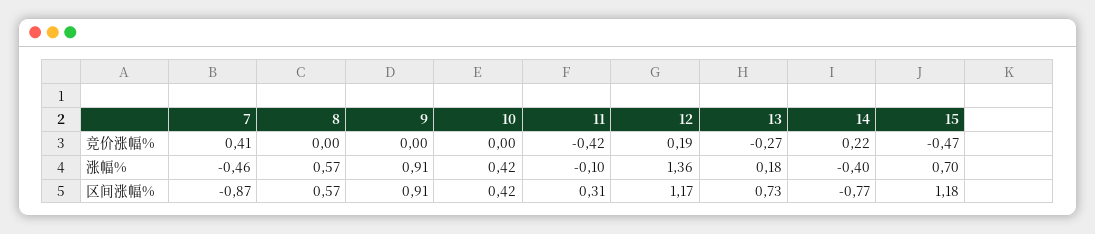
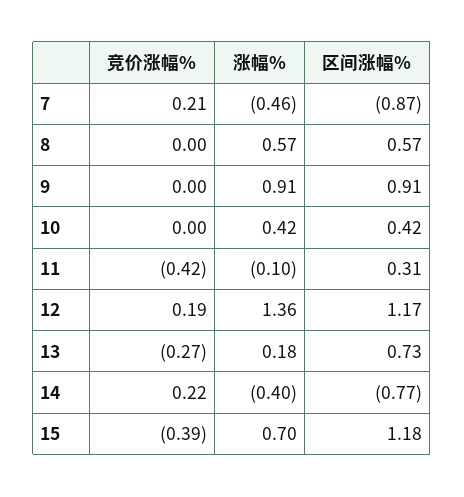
  {
    "7": {
-     "竞价涨幅%": 0.41,
+     "竞价涨幅%": 0.21,
      "涨幅%": -0.46,
      "区间涨幅%": -0.87
    },
    "8": {
      "竞价涨幅%": 0,
      "涨幅%": 0.57,
      "区间涨幅%": 0.57
    },
    "9": {
      "竞价涨幅%": 0,
      "涨幅%": 0.91,
      "区间涨幅%": 0.91
    },
    "10": {
      "竞价涨幅%": 0,
      "涨幅%": 0.42,
      "区间涨幅%": 0.42
    },
    "11": {
      "竞价涨幅%": -0.42,
      "涨幅%": -0.1,
      "区间涨幅%": 0.31
    },
    "12": {
      "竞价涨幅%": 0.19,
      "涨幅%": 1.36,
      "区间涨幅%": 1.17
    },
    "13": {
      "竞价涨幅%": -0.27,
      "涨幅%": 0.18,
      "区间涨幅%": 0.73
    },
    "14": {
      "竞价涨幅%": 0.22,
      "涨幅%": -0.4,
      "区间涨幅%": -0.77
    },
    "15": {
-     "竞价涨幅%": -0.47,
+     "竞价涨幅%": -0.39,
      "涨幅%": 0.7,
      "区间涨幅%": 1.18
    }
  }

